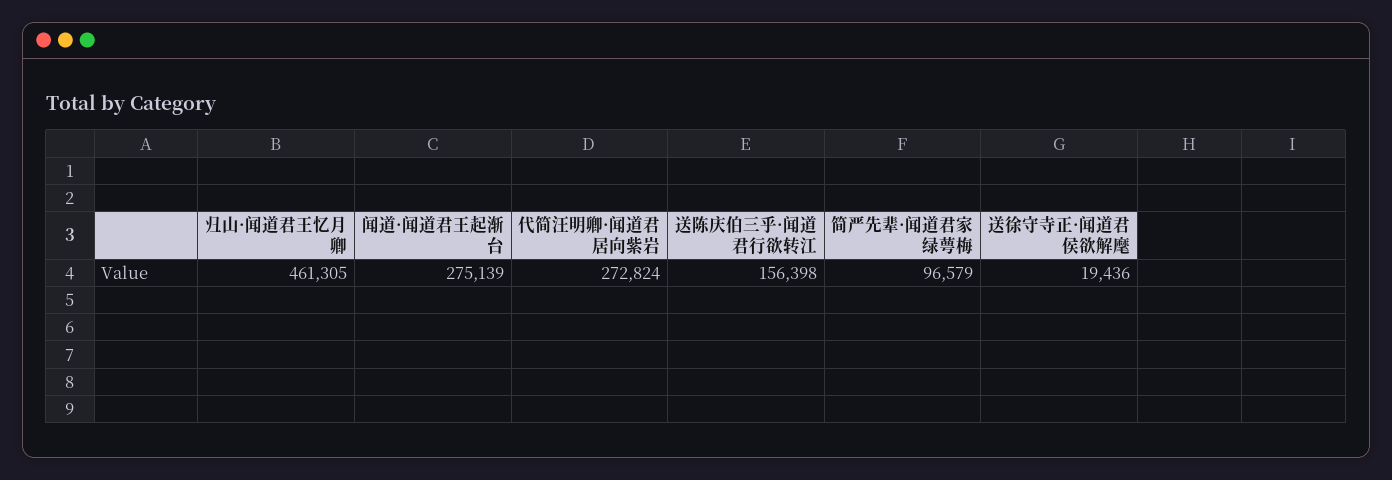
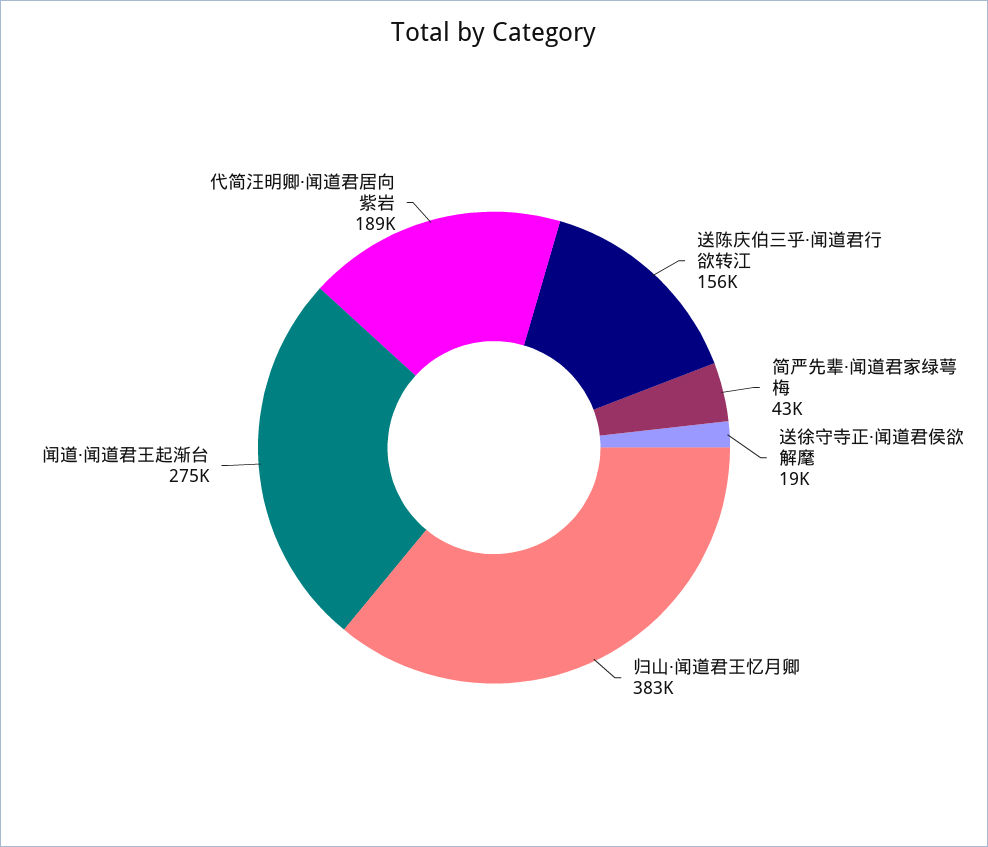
  {
-   "归山·闻道君王忆月卿": 461305,
+   "归山·闻道君王忆月卿": 383000,
    "闻道·闻道君王起渐台": 275139,
-   "代简汪明卿·闻道君居向紫岩": 272824,
+   "代简汪明卿·闻道君居向紫岩": 189000,
    "送陈庆伯三乎·闻道君行欲转江": 156398,
-   "简严先辈·闻道君家绿萼梅": 96579,
+   "简严先辈·闻道君家绿萼梅": 43000,
    "送徐守寺正·闻道君侯欲解麾": 19436
  }

